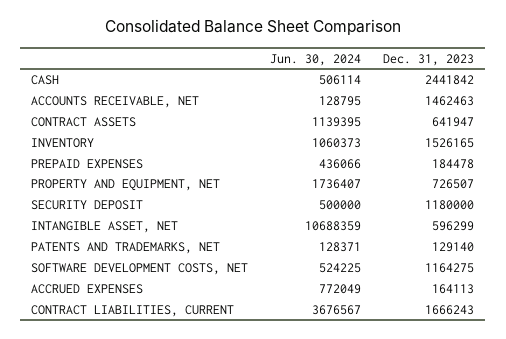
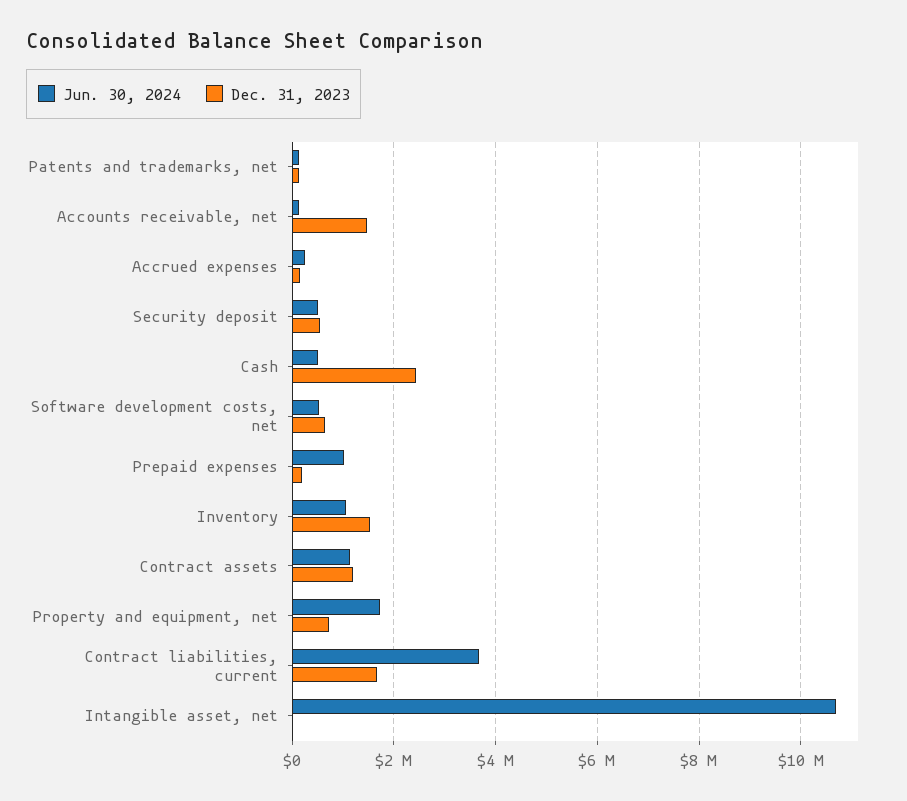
  {
    "Jun. 30, 2024": {
      "CASH": 506114,
      "ACCOUNTS RECEIVABLE, NET": 128795,
      "CONTRACT ASSETS": 1139395,
      "INVENTORY": 1060373,
-     "PREPAID EXPENSES": 436066,
+     "PREPAID EXPENSES": 1000000,
      "PROPERTY AND EQUIPMENT, NET": 1736407,
      "SECURITY DEPOSIT": 500000,
      "INTANGIBLE ASSET, NET": 10688359,
      "PATENTS AND TRADEMARKS, NET": 128371,
      "SOFTWARE DEVELOPMENT COSTS, NET": 524225,
-     "ACCRUED EXPENSES": 772049,
+     "ACCRUED EXPENSES": 200000,
      "CONTRACT LIABILITIES, CURRENT": 3676567
    },
    "Dec. 31, 2023": {
      "CASH": 2441842,
      "ACCOUNTS RECEIVABLE, NET": 1462463,
-     "CONTRACT ASSETS": 641947,
+     "CONTRACT ASSETS": 1200000,
      "INVENTORY": 1526165,
      "PREPAID EXPENSES": 184478,
      "PROPERTY AND EQUIPMENT, NET": 726507,
-     "SECURITY DEPOSIT": 1180000,
+     "SECURITY DEPOSIT": 600000,
-     "INTANGIBLE ASSET, NET": 596299,
+     "INTANGIBLE ASSET, NET": 0,
      "PATENTS AND TRADEMARKS, NET": 129140,
-     "SOFTWARE DEVELOPMENT COSTS, NET": 1164275,
+     "SOFTWARE DEVELOPMENT COSTS, NET": 600000,
      "ACCRUED EXPENSES": 164113,
      "CONTRACT LIABILITIES, CURRENT": 1666243
    }
  }

